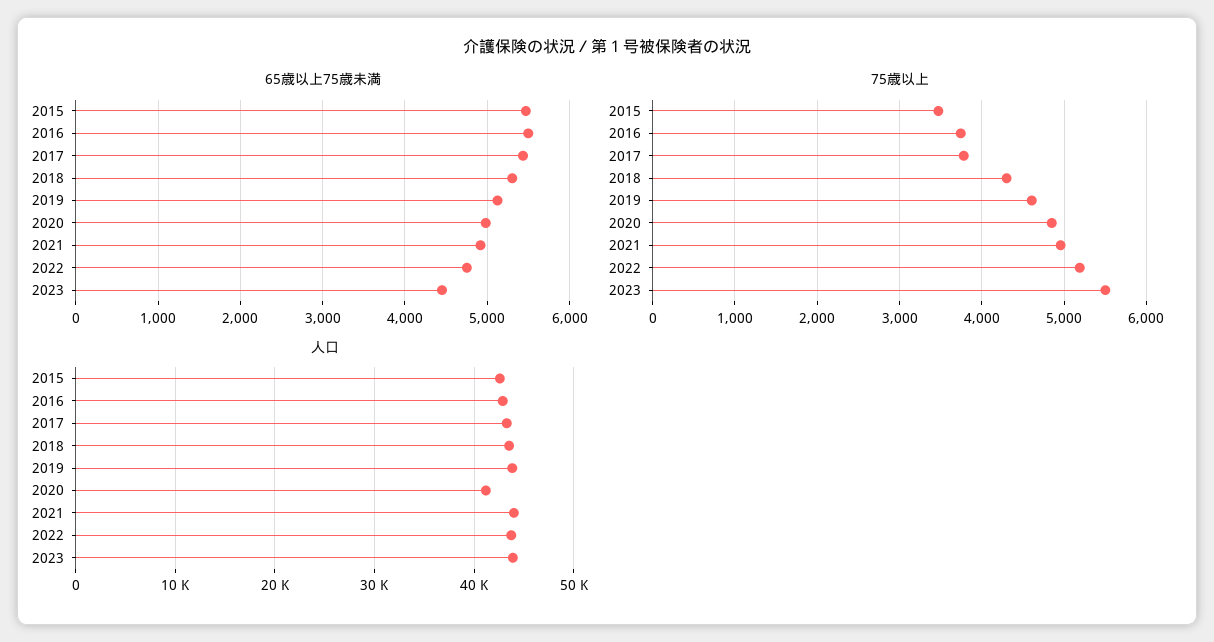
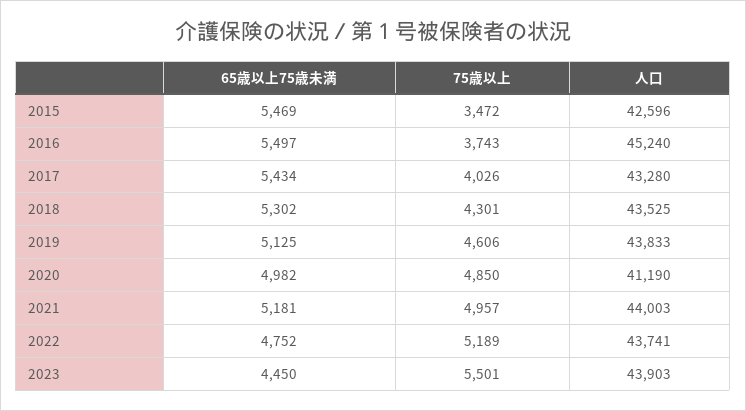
  {
    "65歳以上75歳未満": {
      "2015": 5469,
      "2016": 5497,
      "2017": 5434,
      "2018": 5302,
      "2019": 5125,
      "2020": 4982,
-     "2021": 4900,
+     "2021": 5181,
      "2022": 4752,
      "2023": 4450
    },
    "75歳以上": {
      "2015": 3472,
      "2016": 3743,
-     "2017": 3800,
+     "2017": 4026,
      "2018": 4301,
      "2019": 4606,
      "2020": 4850,
      "2021": 4957,
      "2022": 5189,
      "2023": 5501
    },
    "人口": {
      "2015": 42596,
-     "2016": 43000,
+     "2016": 45240,
      "2017": 43280,
      "2018": 43525,
      "2019": 43833,
      "2020": 41190,
      "2021": 44003,
      "2022": 43741,
      "2023": 43903
    }
  }

